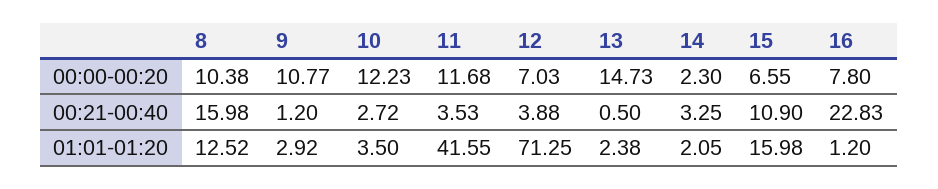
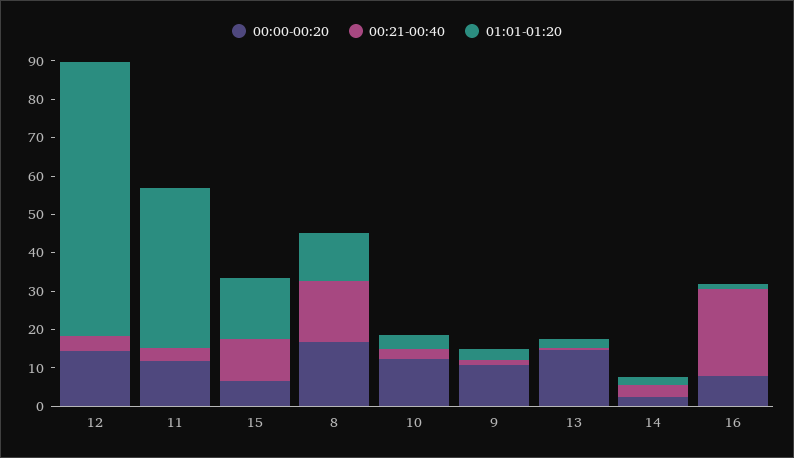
  {
    "00:00-00:20": {
-     "8": 10.38,
+     "8": 17.5,
      "9": 10.77,
      "10": 12.23,
      "11": 11.68,
-     "12": 7.03,
+     "12": 15,
      "13": 14.73,
      "14": 2.3,
      "15": 6.55,
      "16": 7.8
    },
    "00:21-00:40": {
      "8": 15.98,
      "9": 1.2,
      "10": 2.72,
      "11": 3.53,
      "12": 3.88,
      "13": 0.5,
      "14": 3.25,
      "15": 10.9,
      "16": 22.83
    },
    "01:01-01:20": {
      "8": 12.52,
      "9": 2.92,
      "10": 3.5,
      "11": 41.55,
      "12": 71.25,
      "13": 2.38,
      "14": 2.05,
      "15": 15.98,
      "16": 1.2
    }
  }

